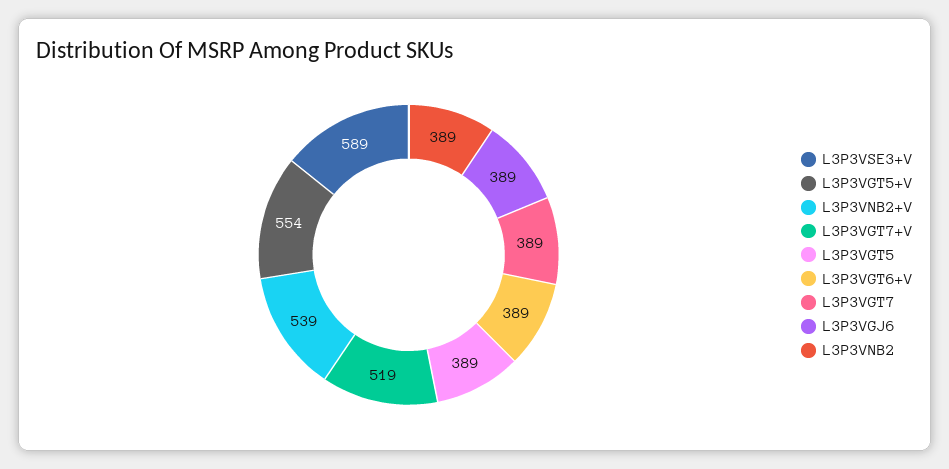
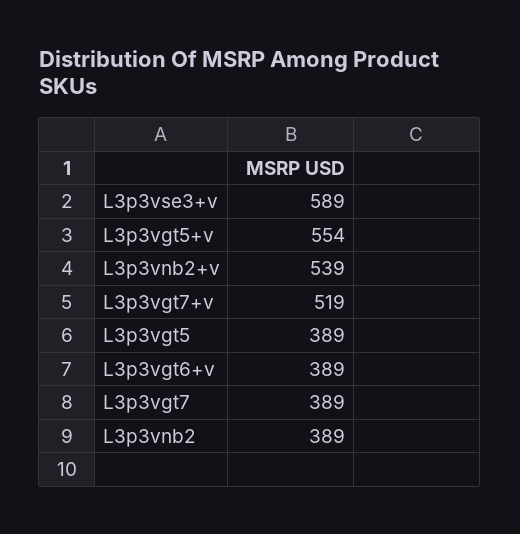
  {
    "L3P3VSE3+V": 589,
    "L3P3VGT5+V": 554,
    "L3P3VNB2+V": 539,
    "L3P3VGT7+V": 519,
    "L3P3VGT5": 389,
    "L3P3VGT6+V": 389,
    "L3P3VGT7": 389,
-   "L3P3VGJ6": 389,
    "L3P3VNB2": 389
  }

